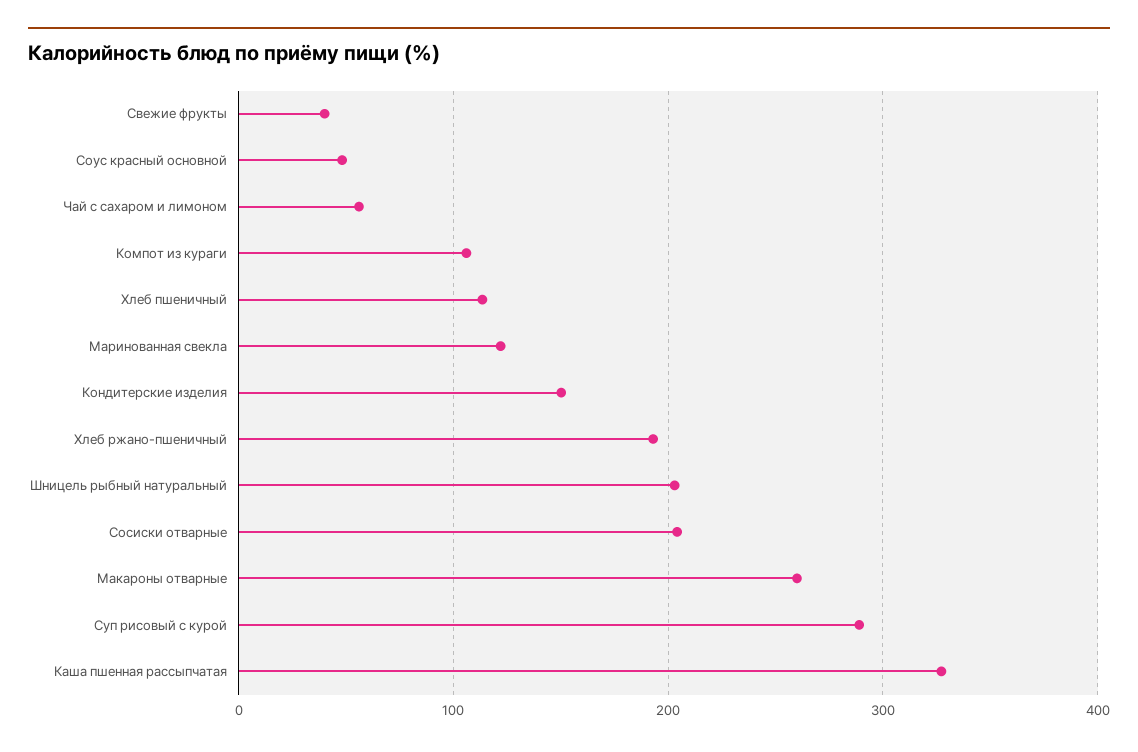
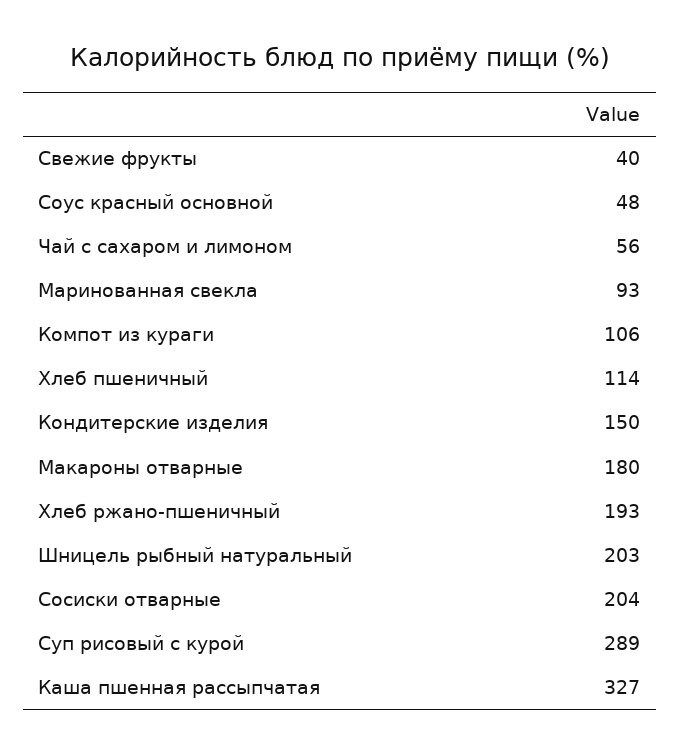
  {
    "Свежие фрукты": 40,
    "Соус красный основной": 48,
    "Чай с сахаром и лимоном": 56,
    "Компот из кураги": 106,
    "Хлеб пшеничный": 114,
-   "Маринованная свекла": 120,
+   "Маринованная свекла": 93,
    "Кондитерские изделия": 150,
    "Хлеб ржано-пшеничный": 193,
    "Шницель рыбный натуральный": 203,
    "Сосиски отварные": 204,
-   "Макароны отварные": 260,
+   "Макароны отварные": 180,
    "Суп рисовый с курой": 289,
    "Каша пшенная рассыпчатая": 327
  }

